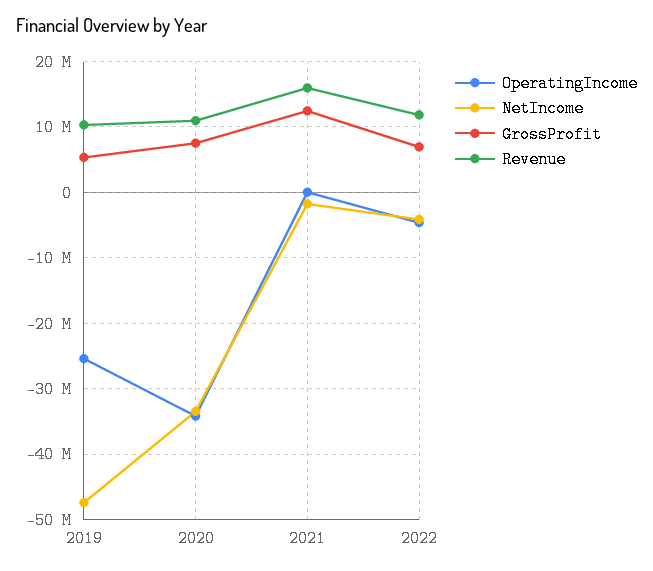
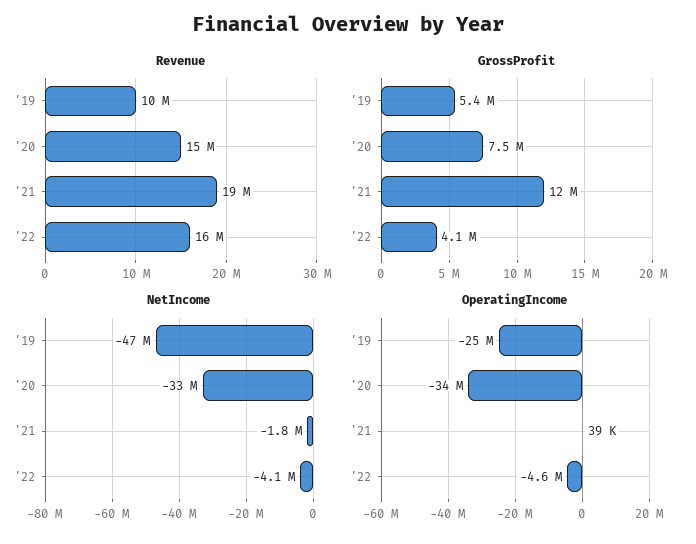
  {
    "OperatingIncome": {
      "2019": -25000000,
      "2020": -34000000,
      "2021": 39000,
      "2022": -4600000
    },
    "NetIncome": {
      "2019": -47000000,
      "2020": -33000000,
      "2021": -1800000,
      "2022": -4100000
    },
    "GrossProfit": {
      "2019": 5400000,
      "2020": 7500000,
      "2021": 12000000,
-     "2022": 7000000
+     "2022": 4100000
    },
    "Revenue": {
      "2019": 10000000,
-     "2020": 11000000,
+     "2020": 15000000,
-     "2021": 16000000,
+     "2021": 19000000,
-     "2022": 12000000
+     "2022": 16000000
    }
  }

